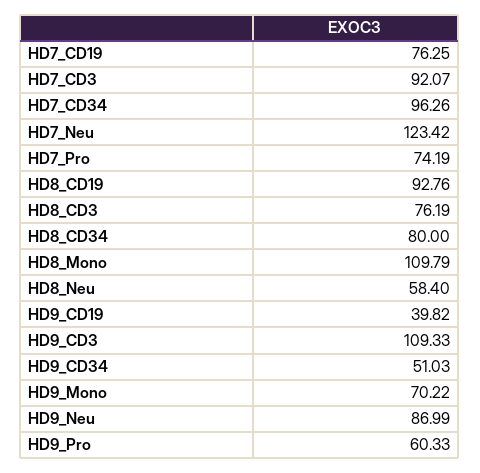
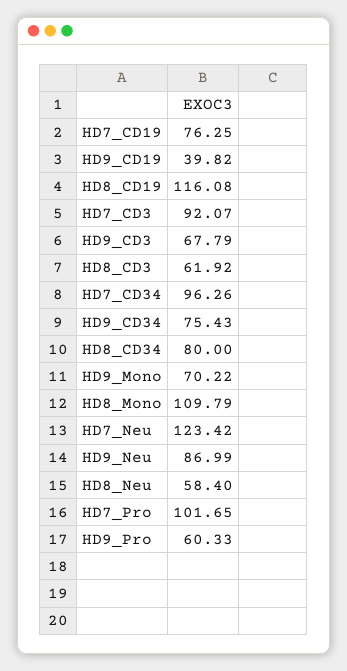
  {
    "HD7_CD19": 76.25,
    "HD7_CD3": 92.07,
    "HD7_CD34": 96.26,
    "HD7_Neu": 123.42,
-   "HD7_Pro": 74.19,
+   "HD7_Pro": 101.65,
-   "HD8_CD19": 92.76,
+   "HD8_CD19": 116.08,
-   "HD8_CD3": 76.19,
+   "HD8_CD3": 61.92,
    "HD8_CD34": 80,
    "HD8_Mono": 109.79,
    "HD8_Neu": 58.4,
    "HD9_CD19": 39.82,
-   "HD9_CD3": 109.33,
+   "HD9_CD3": 67.79,
-   "HD9_CD34": 51.03,
+   "HD9_CD34": 75.43,
    "HD9_Mono": 70.22,
    "HD9_Neu": 86.99,
    "HD9_Pro": 60.33
  }

